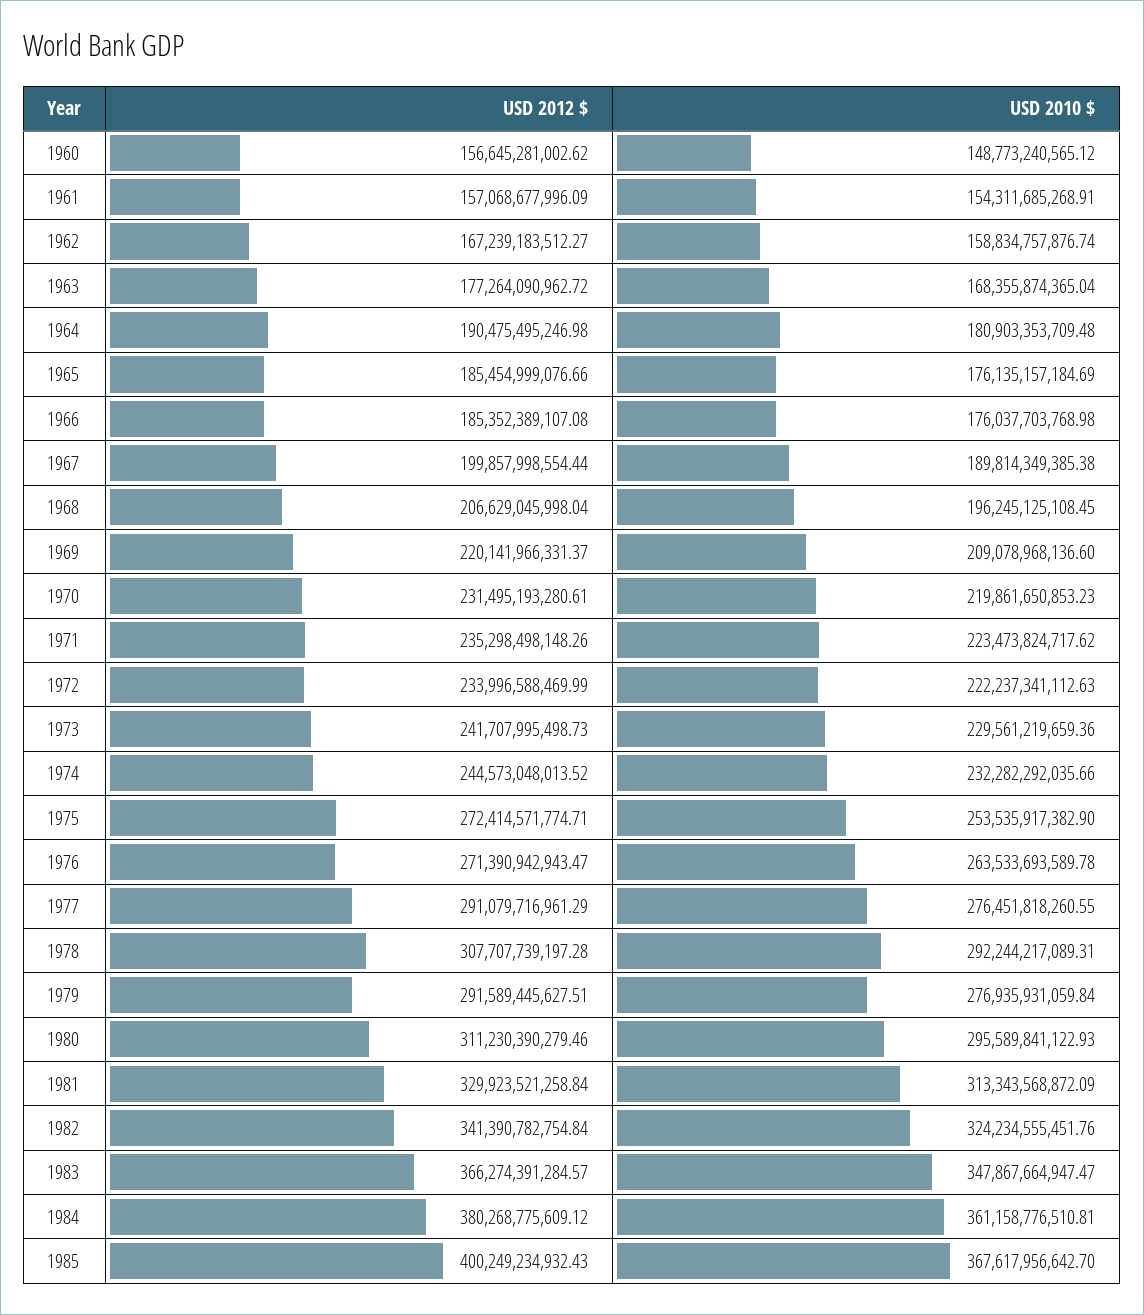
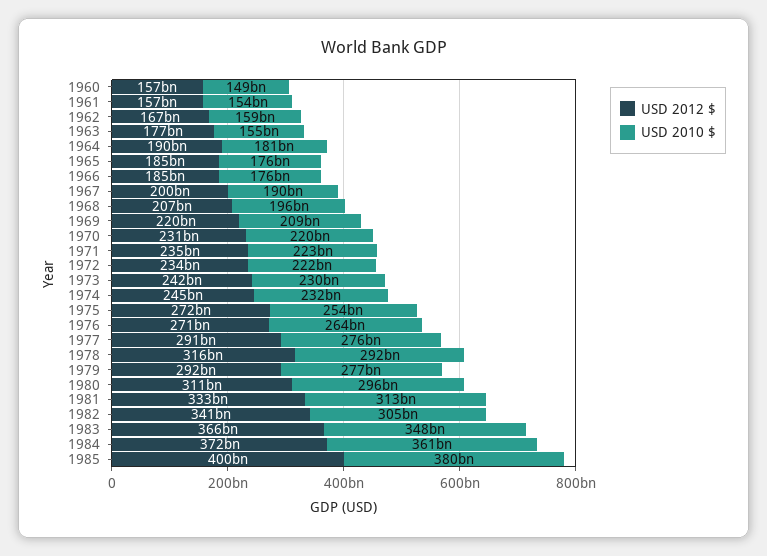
  {
    "USD 2012 $": {
      "1960": 156645281002.62,
      "1961": 157068677996.09,
      "1962": 167239183512.27,
      "1963": 177264090962.72,
      "1964": 190475495246.98,
      "1965": 185454999076.66,
      "1966": 185352389107.08,
      "1967": 199857998554.44,
      "1968": 206629045998.04,
      "1969": 220141966331.37,
      "1970": 231495193280.61,
      "1971": 235298498148.26,
      "1972": 233996588469.99,
      "1973": 241707995498.73,
      "1974": 244573048013.52,
      "1975": 272414571774.71,
      "1976": 271390942943.47,
      "1977": 291079716961.29,
-     "1978": 307707739197.28,
+     "1978": 316000000000,
      "1979": 291589445627.51,
      "1980": 311230390279.46,
-     "1981": 329923521258.84,
+     "1981": 333000000000,
      "1982": 341390782754.84,
      "1983": 366274391284.57,
-     "1984": 380268775609.12,
+     "1984": 372000000000,
      "1985": 400249234932.43
    },
    "USD 2010 $": {
      "1960": 148773240565.12,
      "1961": 154311685268.91,
      "1962": 158834757876.74,
-     "1963": 168355874365.04,
+     "1963": 155000000000,
      "1964": 180903353709.48,
      "1965": 176135157184.69,
      "1966": 176037703768.98,
      "1967": 189814349385.38,
      "1968": 196245125108.45,
      "1969": 209078968136.6,
      "1970": 219861650853.23,
      "1971": 223473824717.62,
      "1972": 222237341112.63,
      "1973": 229561219659.36,
      "1974": 232282292035.66,
      "1975": 253535917382.9,
      "1976": 263533693589.78,
      "1977": 276451818260.55,
      "1978": 292244217089.31,
      "1979": 276935931059.84,
      "1980": 295589841122.93,
      "1981": 313343568872.09,
-     "1982": 324234555451.76,
+     "1982": 305000000000,
      "1983": 347867664947.47,
      "1984": 361158776510.81,
-     "1985": 367617956642.7
+     "1985": 380000000000
    }
  }

